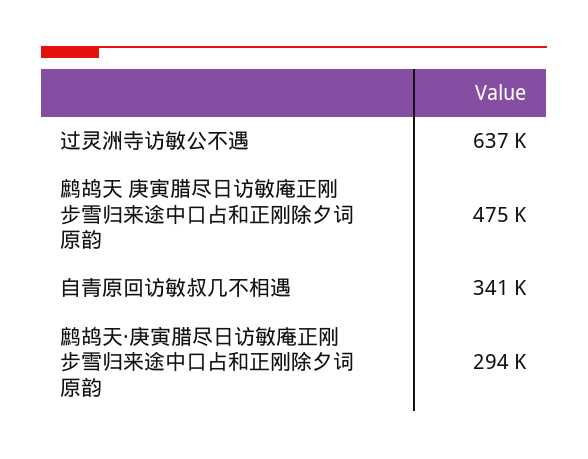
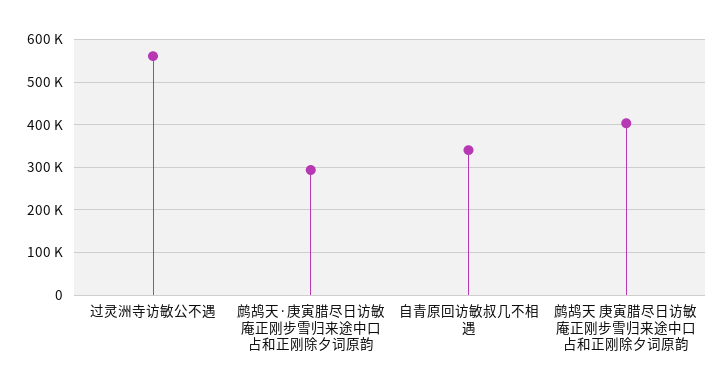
  {
-   "过灵洲寺访敏公不遇": 637000,
+   "过灵洲寺访敏公不遇": 560000,
-   "鹧鸪天 庚寅腊尽日访敏庵正刚步雪归来途中口占和正刚除夕词原韵": 475000,
+   "鹧鸪天 庚寅腊尽日访敏庵正刚步雪归来途中口占和正刚除夕词原韵": 400000,
    "自青原回访敏叔几不相遇": 341000,
    "鹧鸪天·庚寅腊尽日访敏庵正刚步雪归来途中口占和正刚除夕词原韵": 294000
  }

